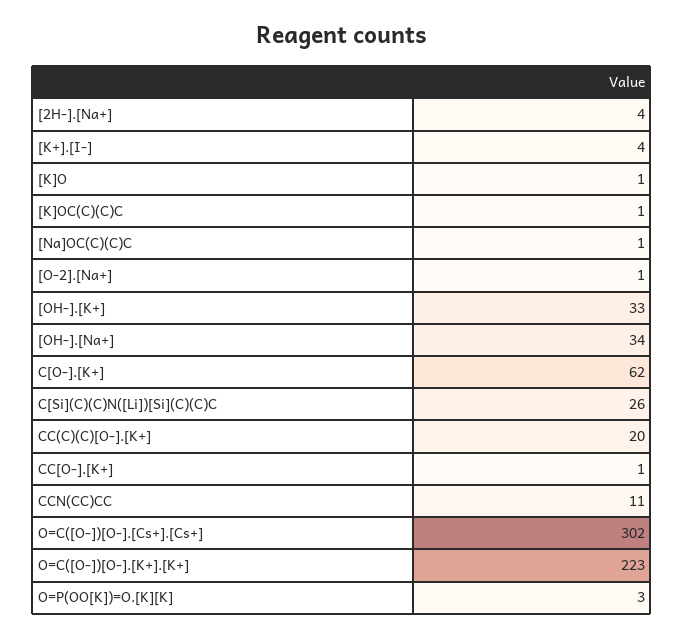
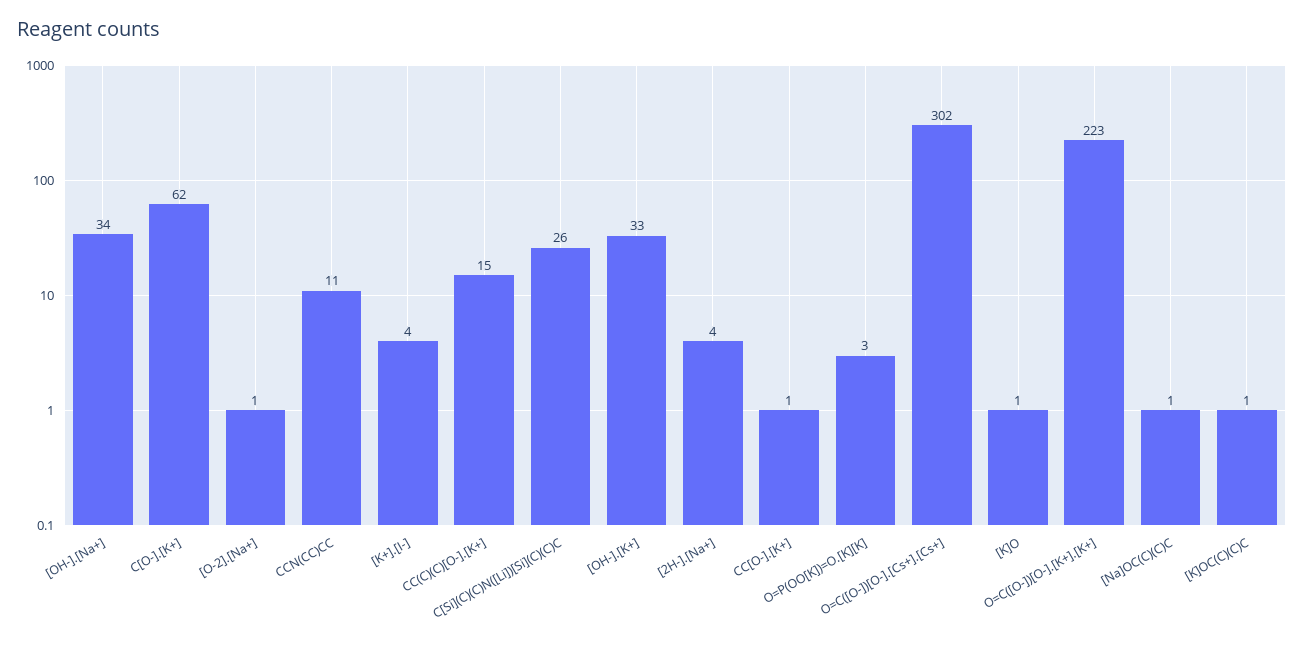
  {
    "[2H-].[Na+]": 4,
    "[K+].[I-]": 4,
    "[K]O": 1,
    "[K]OC(C)(C)C": 1,
    "[Na]OC(C)(C)C": 1,
    "[O-2].[Na+]": 1,
    "[OH-].[K+]": 33,
    "[OH-].[Na+]": 34,
    "C[O-].[K+]": 62,
    "C[Si](C)(C)N([Li])[Si](C)(C)C": 26,
-   "CC(C)(C)[O-].[K+]": 20,
+   "CC(C)(C)[O-].[K+]": 15,
    "CC[O-].[K+]": 1,
    "CCN(CC)CC": 11,
    "O=C([O-])[O-].[Cs+].[Cs+]": 302,
    "O=C([O-])[O-].[K+].[K+]": 223,
    "O=P(OO[K])=O.[K][K]": 3
  }

